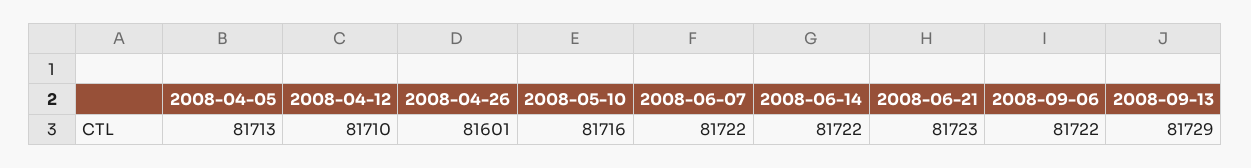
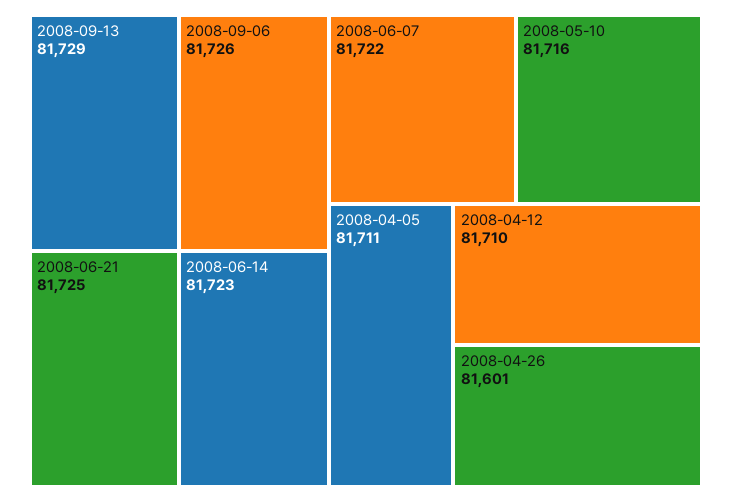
  {
-   "2008-04-05": 81713,
+   "2008-04-05": 81711,
    "2008-04-12": 81710,
    "2008-04-26": 81601,
    "2008-05-10": 81716,
    "2008-06-07": 81722,
-   "2008-06-14": 81722,
+   "2008-06-14": 81723,
-   "2008-06-21": 81723,
+   "2008-06-21": 81725,
-   "2008-09-06": 81722,
+   "2008-09-06": 81726,
    "2008-09-13": 81729
  }

